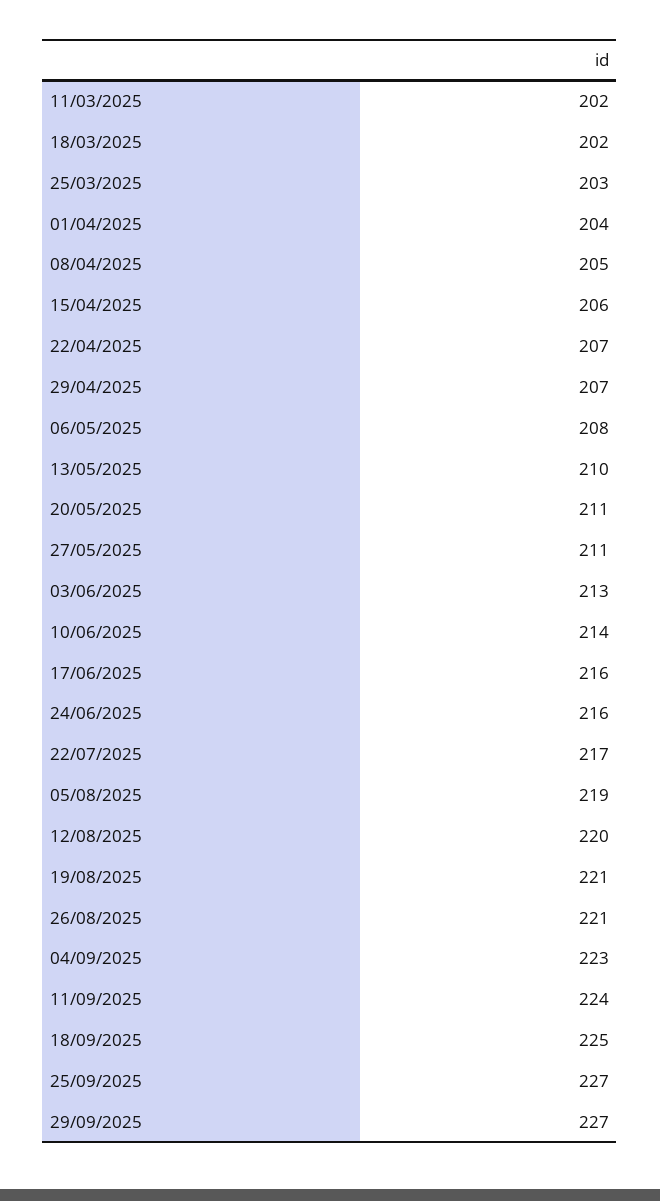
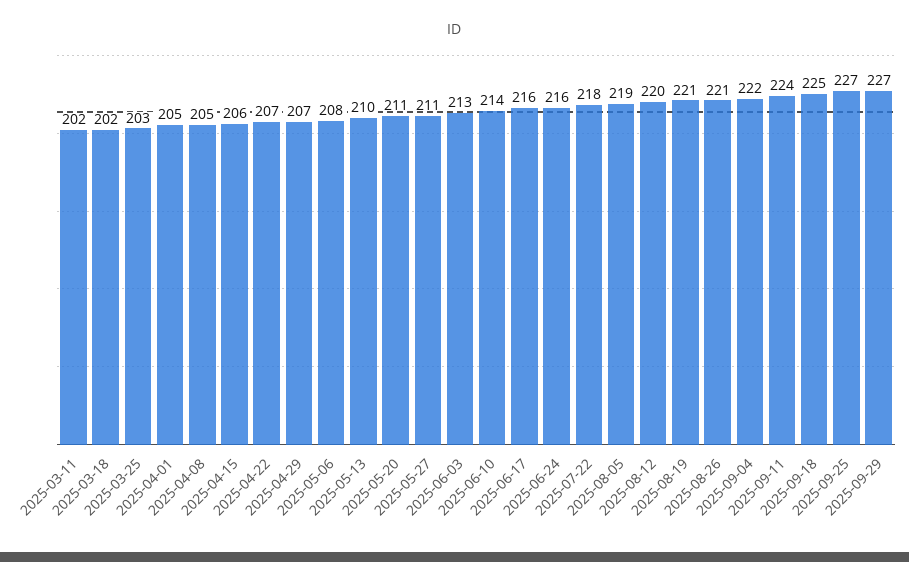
  {
    "11/03/2025": 202,
    "18/03/2025": 202,
    "25/03/2025": 203,
-   "01/04/2025": 204,
+   "01/04/2025": 205,
    "08/04/2025": 205,
    "15/04/2025": 206,
    "22/04/2025": 207,
    "29/04/2025": 207,
    "06/05/2025": 208,
    "13/05/2025": 210,
    "20/05/2025": 211,
    "27/05/2025": 211,
    "03/06/2025": 213,
    "10/06/2025": 214,
    "17/06/2025": 216,
    "24/06/2025": 216,
-   "22/07/2025": 217,
+   "22/07/2025": 218,
    "05/08/2025": 219,
    "12/08/2025": 220,
    "19/08/2025": 221,
    "26/08/2025": 221,
-   "04/09/2025": 223,
+   "04/09/2025": 222,
    "11/09/2025": 224,
    "18/09/2025": 225,
    "25/09/2025": 227,
    "29/09/2025": 227
  }

